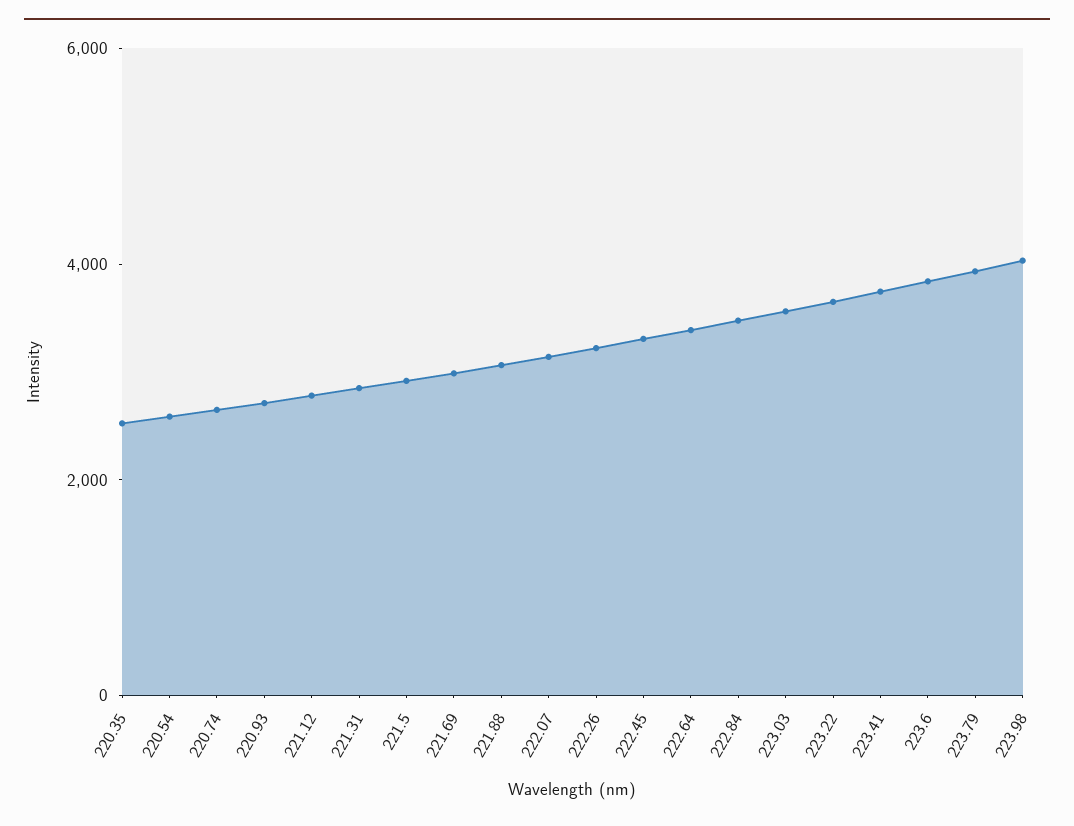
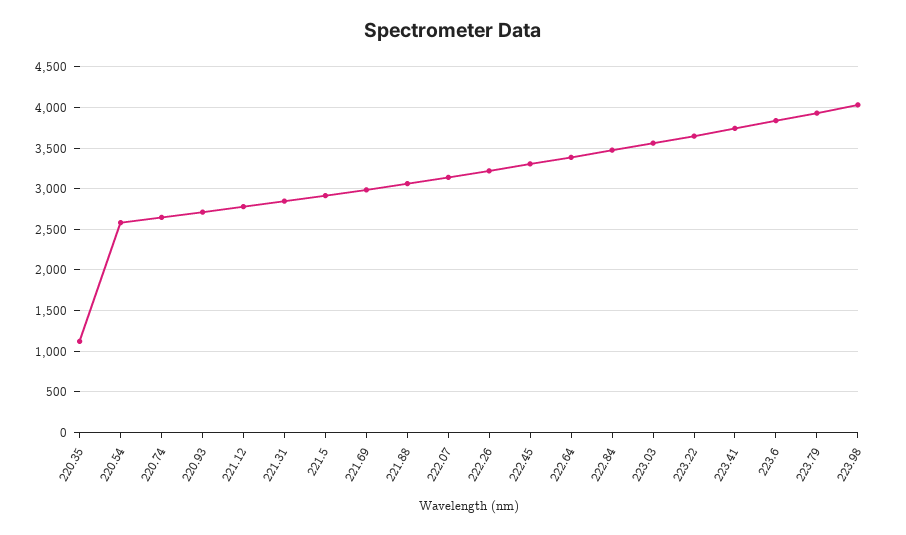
  {
-   "220.35": 2500,
+   "220.35": 1100,
    "220.54": 2600,
    "220.74": 2600,
    "220.93": 2700,
    "221.12": 2800,
    "221.31": 2800,
    "221.5": 2900,
    "221.69": 3000,
    "221.88": 3100,
    "222.07": 3100,
    "222.26": 3200,
    "222.45": 3300,
    "222.64": 3400,
    "222.84": 3500,
    "223.03": 3600,
    "223.22": 3600,
    "223.41": 3700,
    "223.6": 3800,
    "223.79": 3900,
    "223.98": 4000
  }

